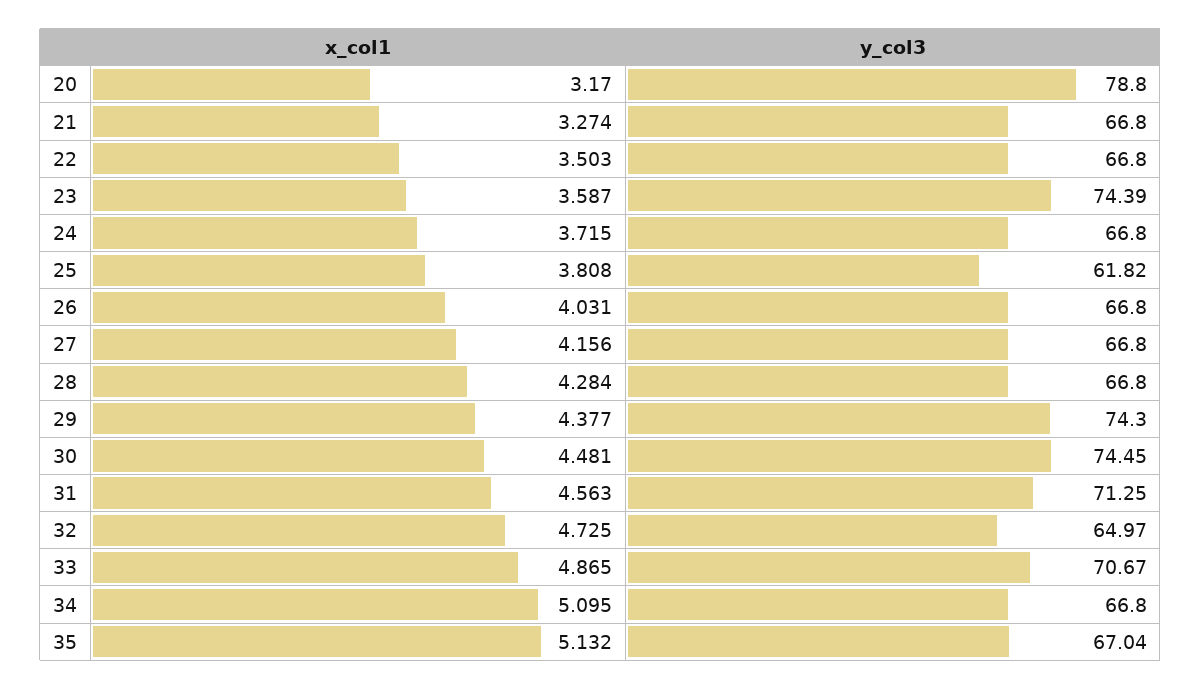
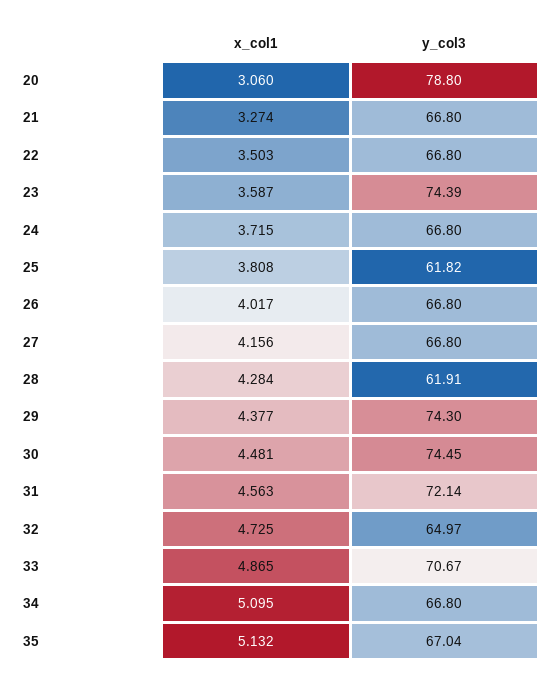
  {
    "x_col1": {
-     "20": 3.17,
+     "20": 3.06,
      "21": 3.274,
      "22": 3.503,
      "23": 3.587,
      "24": 3.715,
      "25": 3.808,
-     "26": 4.031,
+     "26": 4.017,
      "27": 4.156,
      "28": 4.284,
      "29": 4.377,
      "30": 4.481,
      "31": 4.563,
      "32": 4.725,
      "33": 4.865,
      "34": 5.095,
      "35": 5.132
    },
    "y_col3": {
      "20": 78.8,
      "21": 66.8,
      "22": 66.8,
      "23": 74.39,
      "24": 66.8,
      "25": 61.82,
      "26": 66.8,
      "27": 66.8,
-     "28": 66.8,
+     "28": 61.91,
      "29": 74.3,
      "30": 74.45,
-     "31": 71.25,
+     "31": 72.14,
      "32": 64.97,
      "33": 70.67,
      "34": 66.8,
      "35": 67.04
    }
  }

